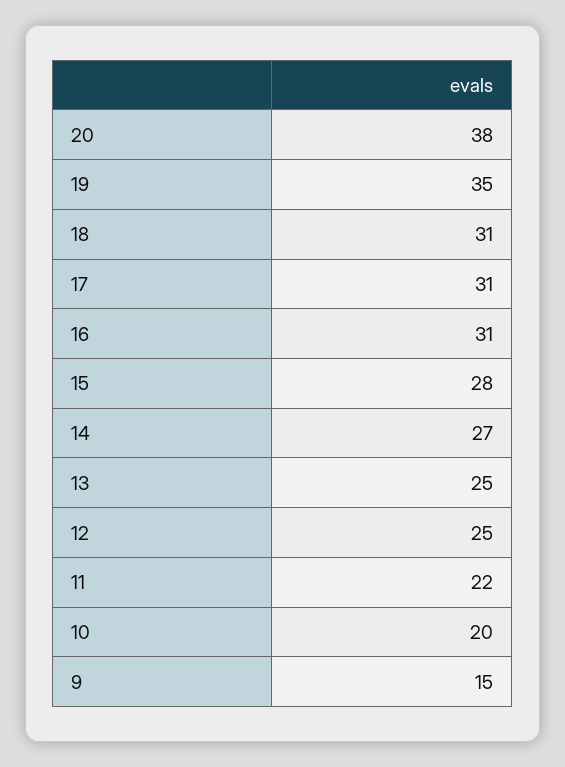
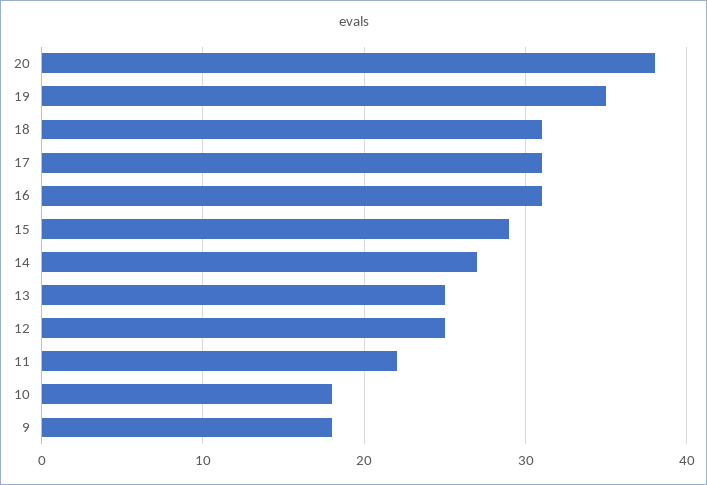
  {
    "20": 38,
    "19": 35,
    "18": 31,
    "17": 31,
    "16": 31,
-   "15": 28,
+   "15": 29,
    "14": 27,
    "13": 25,
    "12": 25,
    "11": 22,
-   "10": 20,
+   "10": 18,
-   "9": 15
+   "9": 18
  }

